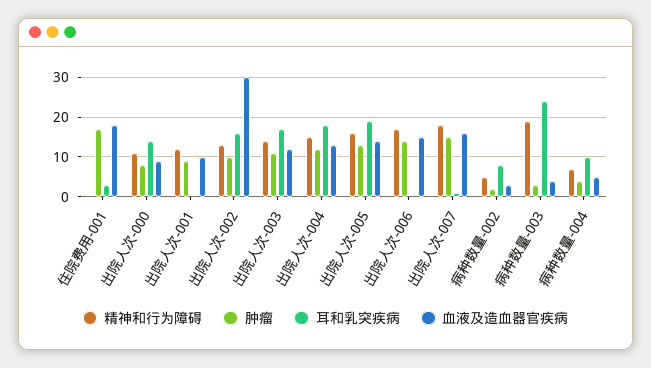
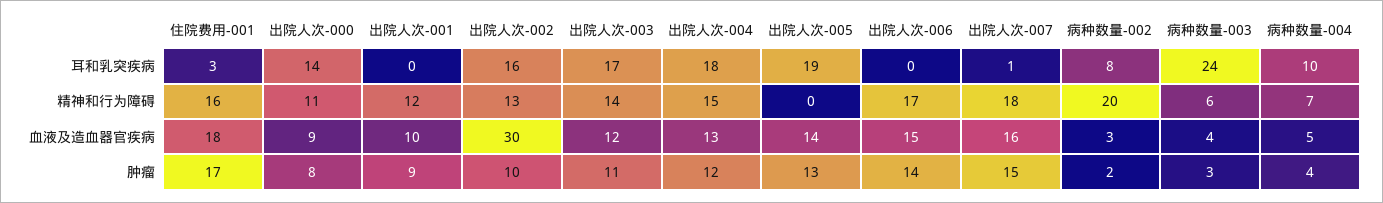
  {
    "精神和行为障碍": {
-     "住院费用-001": 0,
+     "住院费用-001": 16,
      "出院人次-000": 11,
      "出院人次-001": 12,
      "出院人次-002": 13,
      "出院人次-003": 14,
      "出院人次-004": 15,
-     "出院人次-005": 15,
+     "出院人次-005": 0,
      "出院人次-006": 17,
      "出院人次-007": 18,
-     "病种数量-002": 5,
+     "病种数量-002": 20,
-     "病种数量-003": 20,
+     "病种数量-003": 6,
      "病种数量-004": 7
    },
    "肿瘤": {
      "住院费用-001": 17,
      "出院人次-000": 8,
      "出院人次-001": 9,
      "出院人次-002": 10,
      "出院人次-003": 11,
      "出院人次-004": 12,
      "出院人次-005": 13,
      "出院人次-006": 14,
      "出院人次-007": 15,
      "病种数量-002": 2,
      "病种数量-003": 3,
      "病种数量-004": 4
    },
    "耳和乳突疾病": {
      "住院费用-001": 3,
      "出院人次-000": 14,
      "出院人次-001": 0,
      "出院人次-002": 16,
      "出院人次-003": 17,
      "出院人次-004": 18,
      "出院人次-005": 19,
      "出院人次-006": 0,
      "出院人次-007": 1,
      "病种数量-002": 8,
      "病种数量-003": 24,
      "病种数量-004": 10
    },
    "血液及造血器官疾病": {
      "住院费用-001": 18,
      "出院人次-000": 9,
      "出院人次-001": 10,
      "出院人次-002": 30,
      "出院人次-003": 12,
      "出院人次-004": 13,
      "出院人次-005": 14,
      "出院人次-006": 15,
      "出院人次-007": 16,
      "病种数量-002": 3,
      "病种数量-003": 4,
      "病种数量-004": 5
    }
  }

